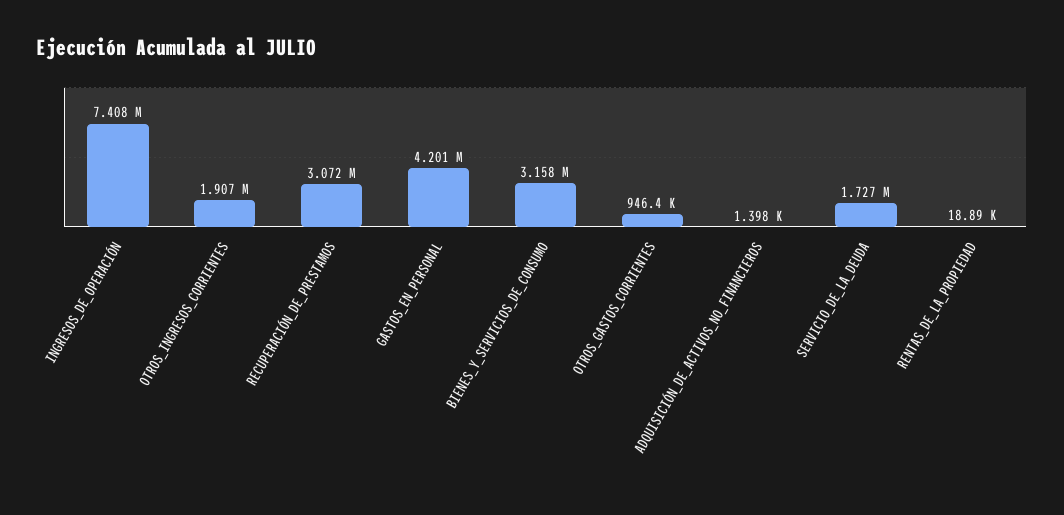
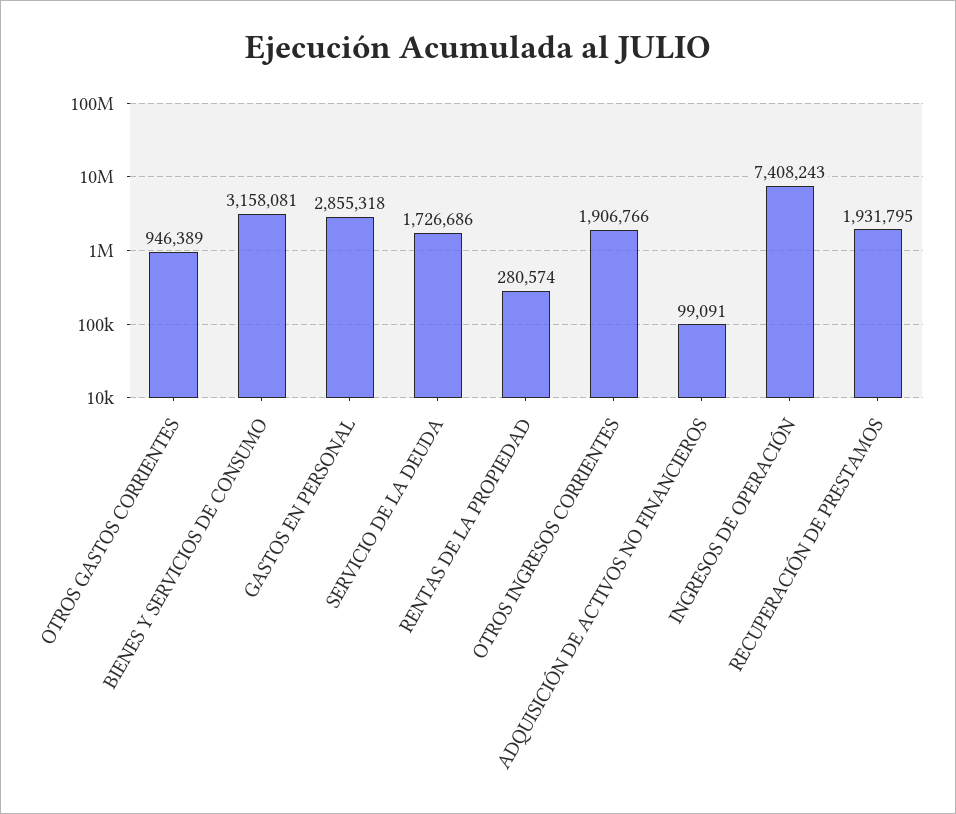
  {
    "INGRESOS_DE_OPERACIÓN": 7408243,
    "OTROS_INGRESOS_CORRIENTES": 1906766,
-   "RECUPERACIÓN_DE_PRESTAMOS": 3072000,
+   "RECUPERACIÓN_DE_PRESTAMOS": 1931795,
-   "GASTOS_EN_PERSONAL": 4201000,
+   "GASTOS_EN_PERSONAL": 2855318,
    "BIENES_Y_SERVICIOS_DE_CONSUMO": 3158081,
    "OTROS_GASTOS_CORRIENTES": 946389,
-   "ADQUISICIÓN_DE_ACTIVOS_NO_FINANCIEROS": 1398,
+   "ADQUISICIÓN_DE_ACTIVOS_NO_FINANCIEROS": 99091,
    "SERVICIO_DE_LA_DEUDA": 1726686,
-   "RENTAS_DE_LA_PROPIEDAD": 18890
+   "RENTAS_DE_LA_PROPIEDAD": 280574
  }

